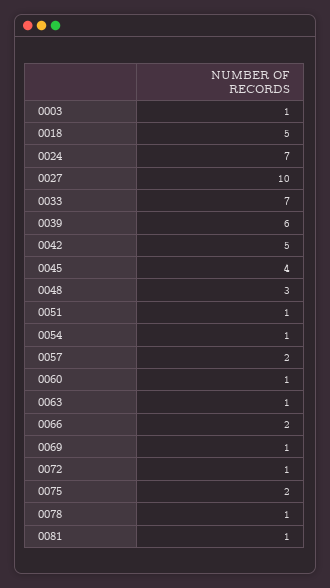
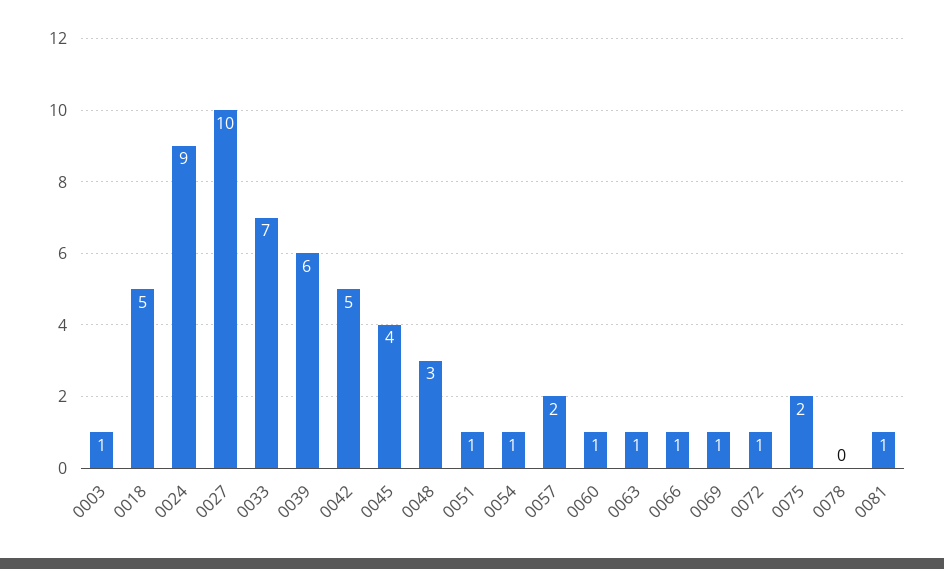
  {
    "0003": 1,
    "0018": 5,
-   "0024": 7,
+   "0024": 9,
    "0027": 10,
    "0033": 7,
    "0039": 6,
    "0042": 5,
    "0045": 4,
    "0048": 3,
    "0051": 1,
    "0054": 1,
    "0057": 2,
    "0060": 1,
    "0063": 1,
-   "0066": 2,
+   "0066": 1,
    "0069": 1,
    "0072": 1,
    "0075": 2,
-   "0078": 1,
+   "0078": 0,
    "0081": 1
  }

